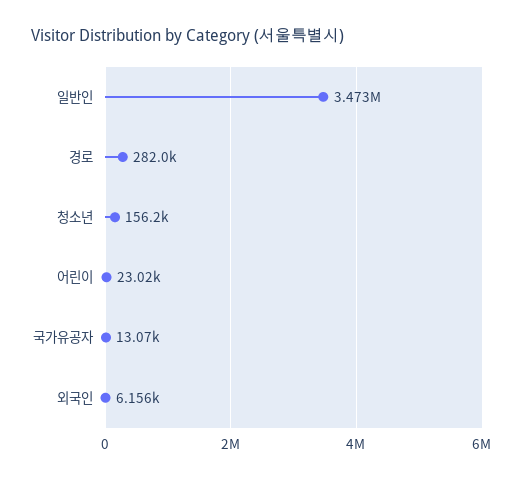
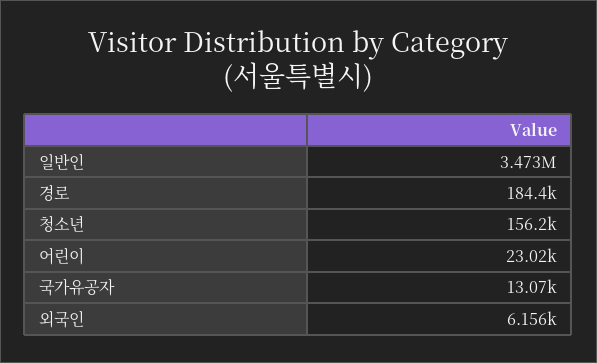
  {
    "일반인": 3473000,
-   "경로": 282000,
+   "경로": 184400,
    "청소년": 156200,
    "어린이": 23020,
    "국가유공자": 13070,
    "외국인": 6156
  }

